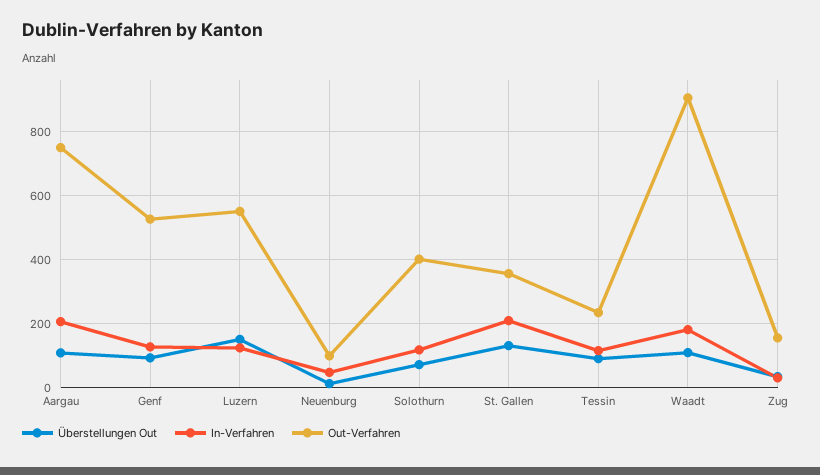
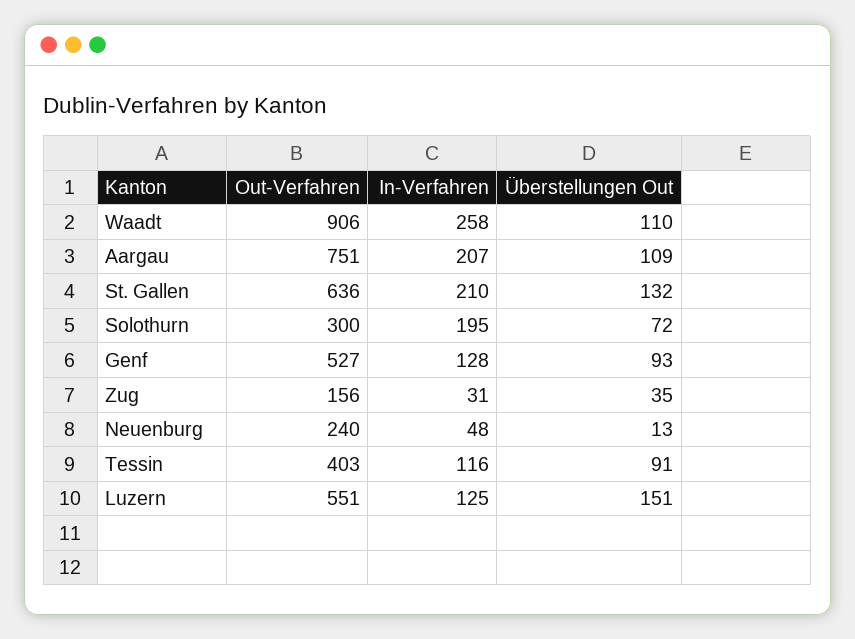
  {
    "Überstellungen Out": {
      "Aargau": 109,
      "Genf": 93,
      "Luzern": 151,
      "Neuenburg": 13,
      "Solothurn": 72,
      "St. Gallen": 132,
      "Tessin": 91,
      "Waadt": 110,
      "Zug": 35
    },
    "In-Verfahren": {
      "Aargau": 207,
      "Genf": 128,
      "Luzern": 125,
      "Neuenburg": 48,
-     "Solothurn": 120,
+     "Solothurn": 195,
      "St. Gallen": 210,
      "Tessin": 116,
-     "Waadt": 180,
+     "Waadt": 258,
      "Zug": 31
    },
    "Out-Verfahren": {
      "Aargau": 751,
      "Genf": 527,
      "Luzern": 551,
-     "Neuenburg": 100,
+     "Neuenburg": 240,
-     "Solothurn": 400,
+     "Solothurn": 300,
-     "St. Gallen": 360,
+     "St. Gallen": 636,
-     "Tessin": 240,
+     "Tessin": 403,
      "Waadt": 906,
      "Zug": 156
    }
  }

